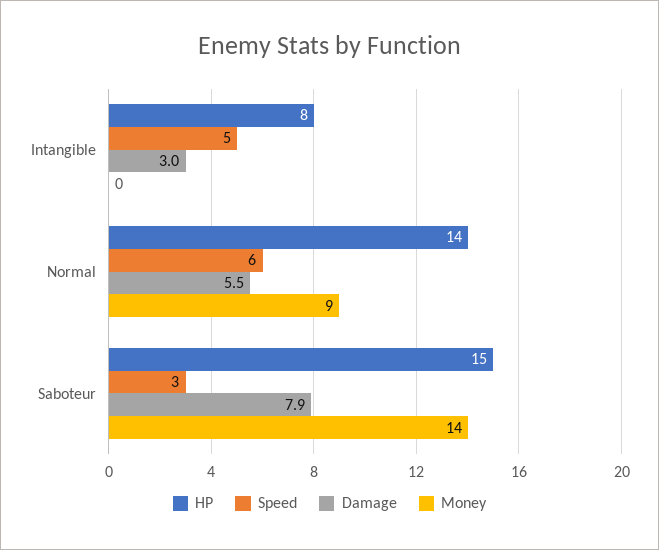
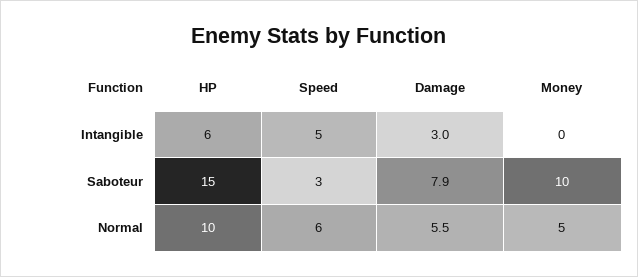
  {
    "HP": {
-     "Intangible": 8,
+     "Intangible": 6,
-     "Normal": 14,
+     "Normal": 10,
      "Saboteur": 15
    },
    "Speed": {
      "Intangible": 5,
      "Normal": 6,
      "Saboteur": 3
    },
    "Damage": {
      "Intangible": 3,
      "Normal": 5.5,
      "Saboteur": 7.9
    },
    "Money": {
      "Intangible": 0,
-     "Normal": 9,
+     "Normal": 5,
-     "Saboteur": 14
+     "Saboteur": 10
    }
  }

